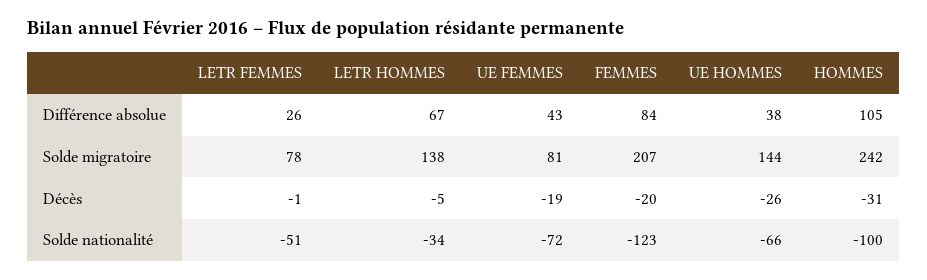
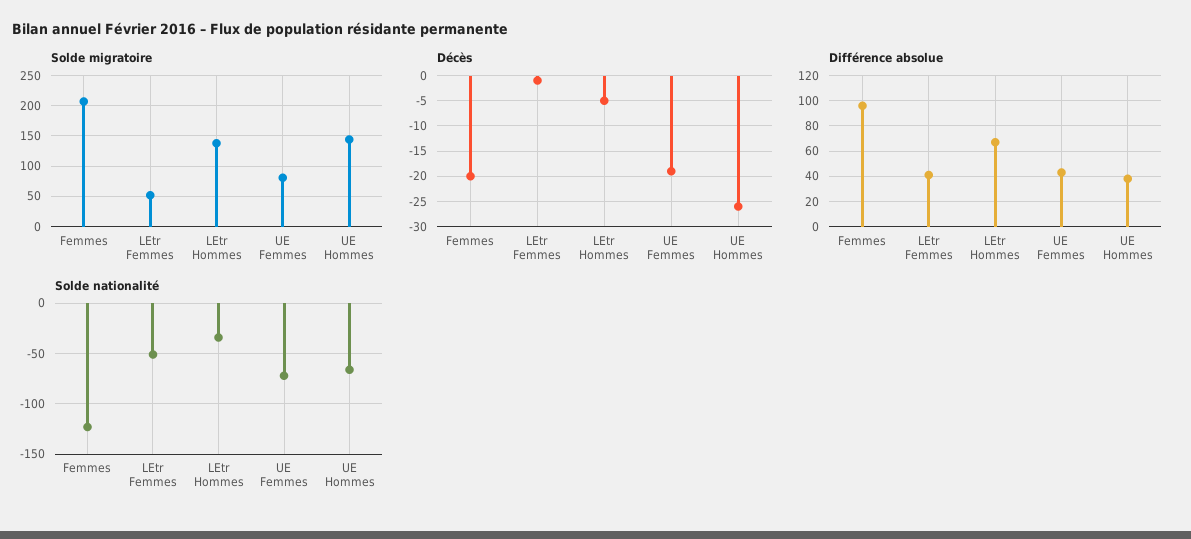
  {
    "Différence absolue": {
-     "LETR FEMMES": 26,
+     "LETR FEMMES": 40,
      "LETR HOMMES": 67,
      "UE FEMMES": 43,
-     "FEMMES": 84,
+     "FEMMES": 95,
-     "UE HOMMES": 38,
+     "UE HOMMES": 38
-     "HOMMES": 105
    },
    "Solde migratoire": {
-     "LETR FEMMES": 78,
+     "LETR FEMMES": 50,
      "LETR HOMMES": 138,
      "UE FEMMES": 81,
      "FEMMES": 207,
-     "UE HOMMES": 144,
+     "UE HOMMES": 144
-     "HOMMES": 242
    },
    "Décès": {
      "LETR FEMMES": -1,
      "LETR HOMMES": -5,
      "UE FEMMES": -19,
      "FEMMES": -20,
-     "UE HOMMES": -26,
+     "UE HOMMES": -26
-     "HOMMES": -31
    },
    "Solde nationalité": {
      "LETR FEMMES": -51,
      "LETR HOMMES": -34,
      "UE FEMMES": -72,
      "FEMMES": -123,
-     "UE HOMMES": -66,
+     "UE HOMMES": -66
-     "HOMMES": -100
    }
  }

